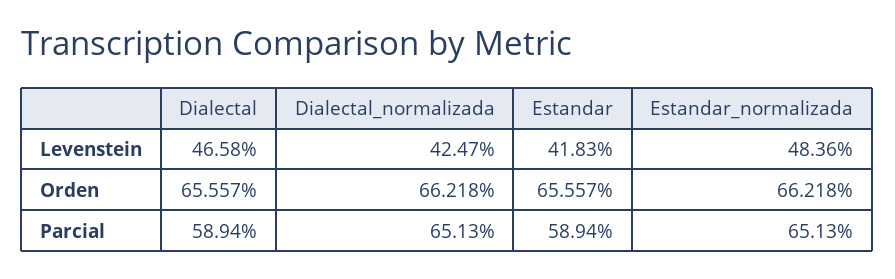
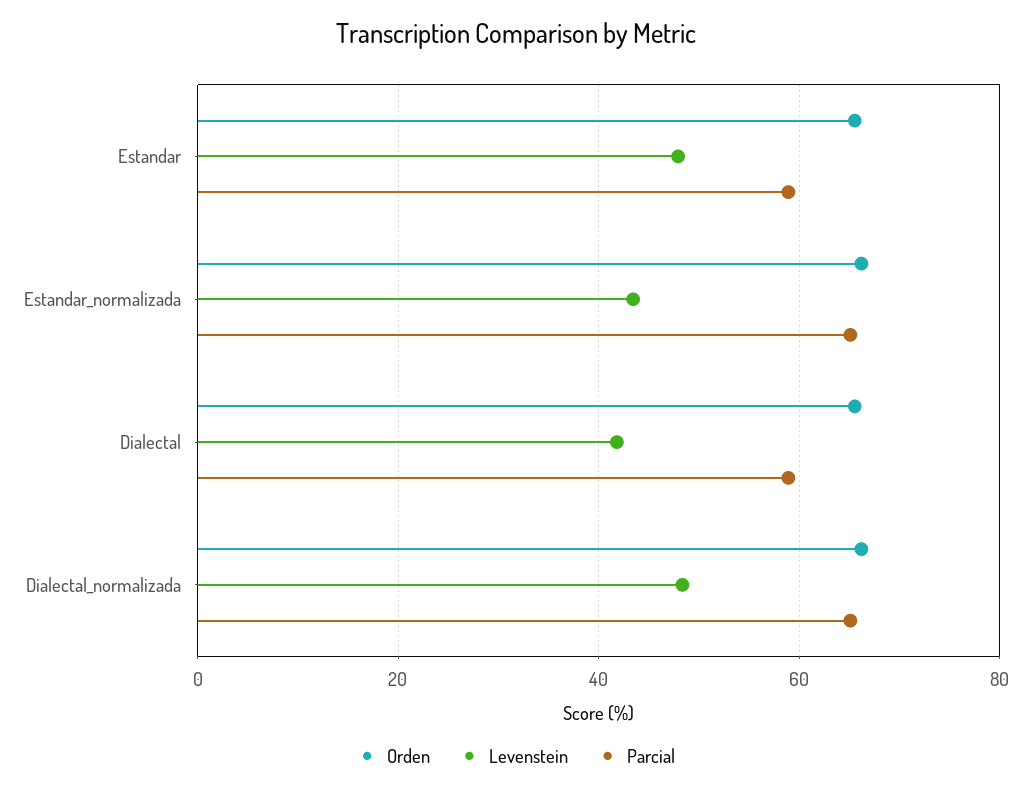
  {
    "Levenstein": {
-     "Dialectal": 46.58,
+     "Dialectal": 42,
-     "Dialectal_normalizada": 42.47,
+     "Dialectal_normalizada": 48,
-     "Estandar": 41.83,
+     "Estandar": 48,
-     "Estandar_normalizada": 48.36
+     "Estandar_normalizada": 44
    },
    "Orden": {
      "Dialectal": 65.557,
      "Dialectal_normalizada": 66.218,
      "Estandar": 65.557,
      "Estandar_normalizada": 66.218
    },
    "Parcial": {
      "Dialectal": 58.94,
      "Dialectal_normalizada": 65.13,
      "Estandar": 58.94,
      "Estandar_normalizada": 65.13
    }
  }

